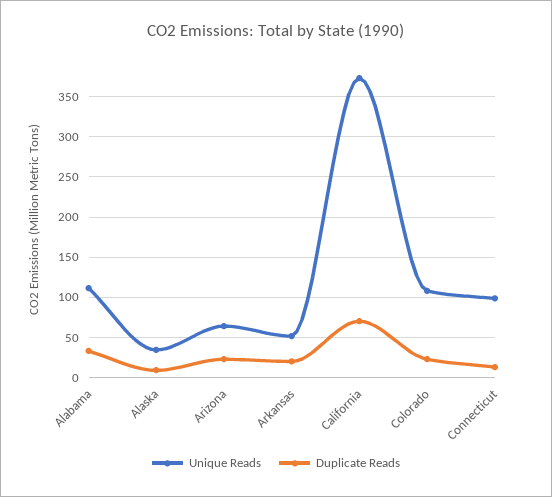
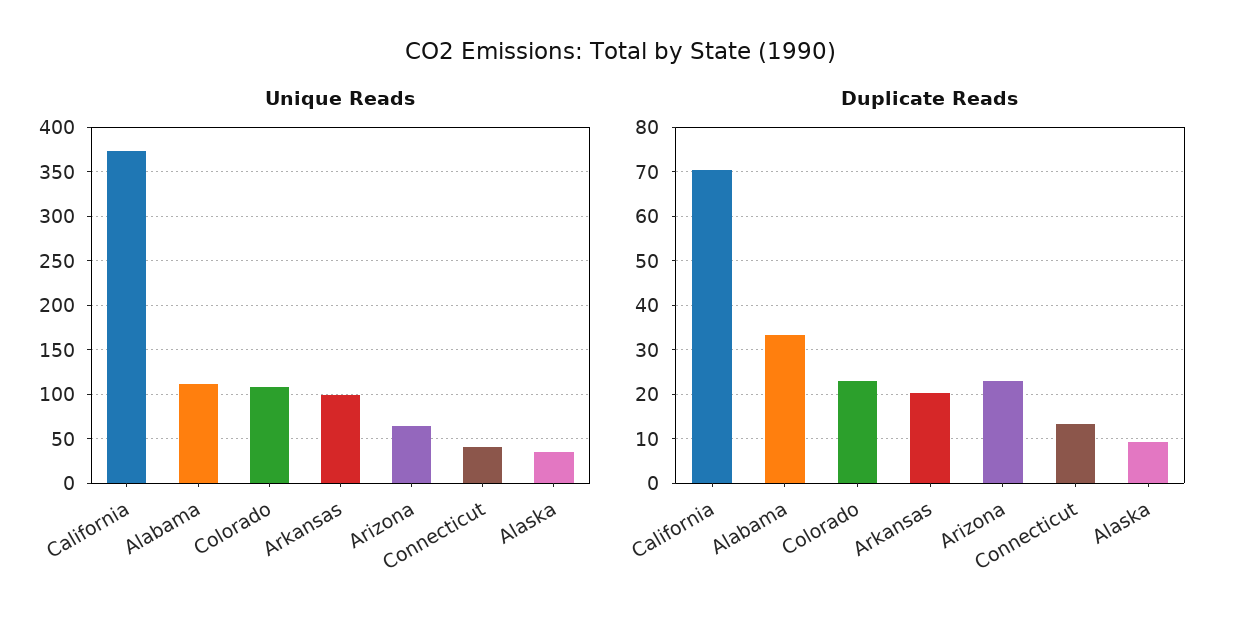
  {
    "Unique Reads": {
      "Alabama": 110,
      "Alaska": 30,
      "Arizona": 60,
-     "Arkansas": 50,
+     "Arkansas": 100,
      "California": 370,
      "Colorado": 110,
-     "Connecticut": 100
+     "Connecticut": 40
    },
    "Duplicate Reads": {
      "Alabama": 34,
      "Alaska": 10,
      "Arizona": 24,
      "Arkansas": 20,
      "California": 70,
      "Colorado": 22,
      "Connecticut": 14
    }
  }

